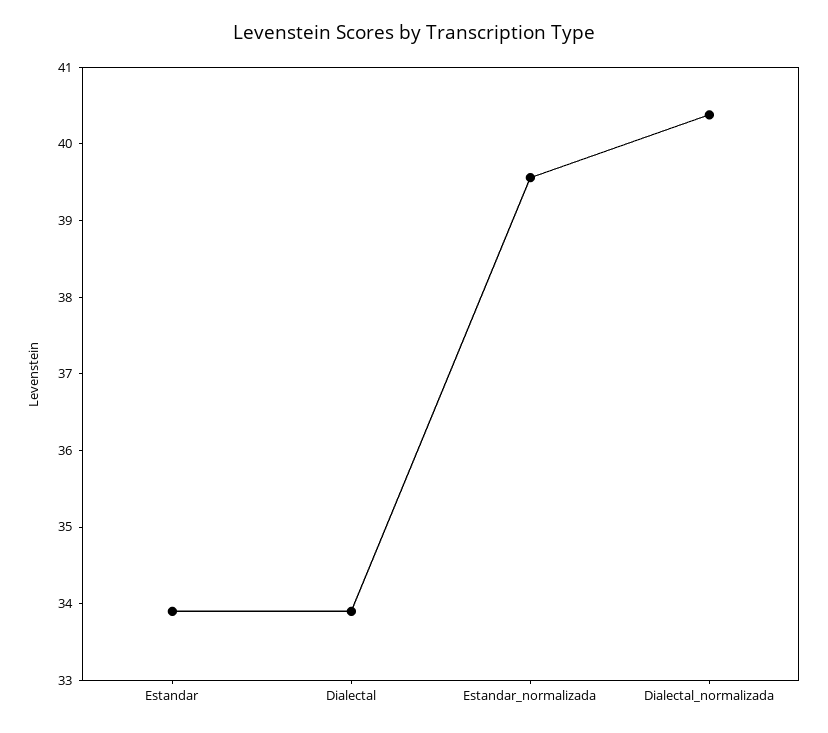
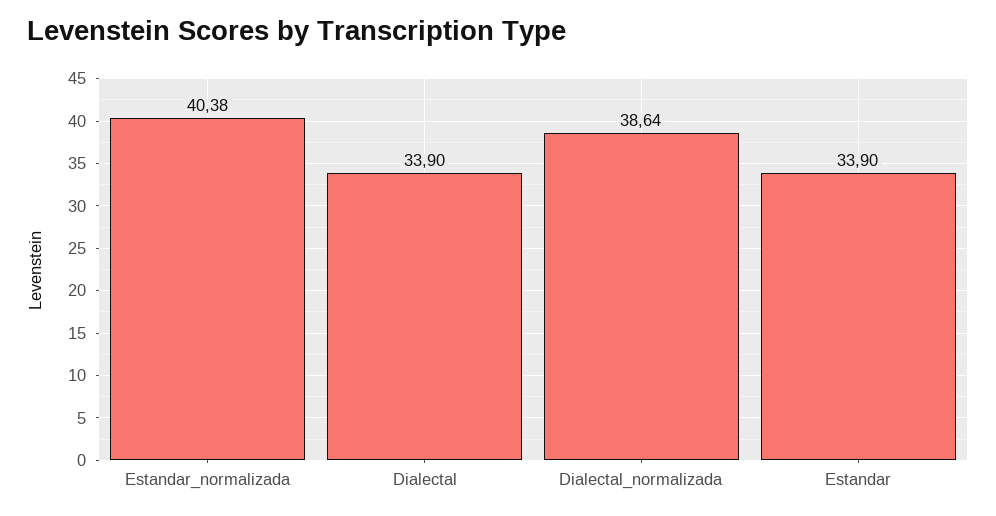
  {
    "Estandar": 33.9,
    "Dialectal": 33.9,
-   "Estandar_normalizada": 39.6,
+   "Estandar_normalizada": 40.38,
-   "Dialectal_normalizada": 40.4
+   "Dialectal_normalizada": 38.64
  }

